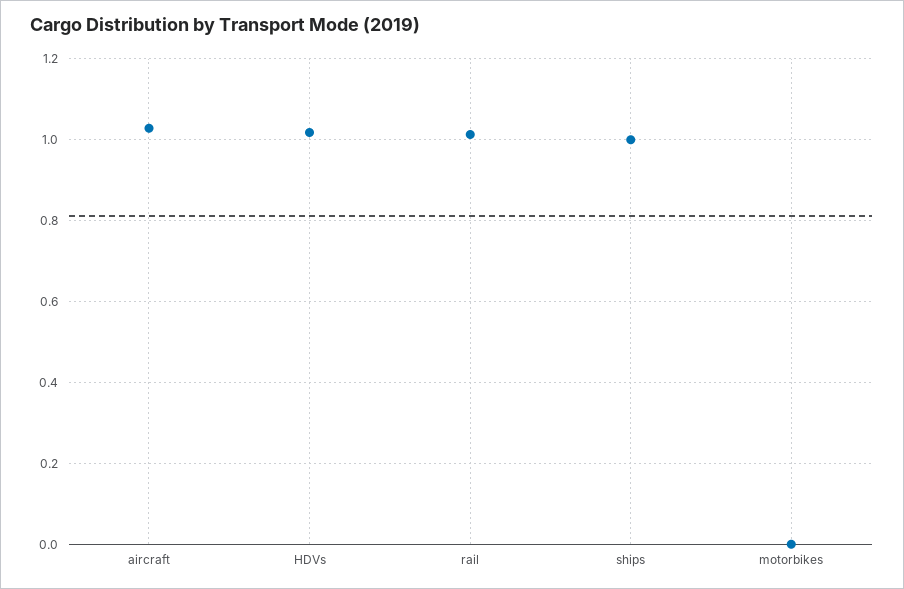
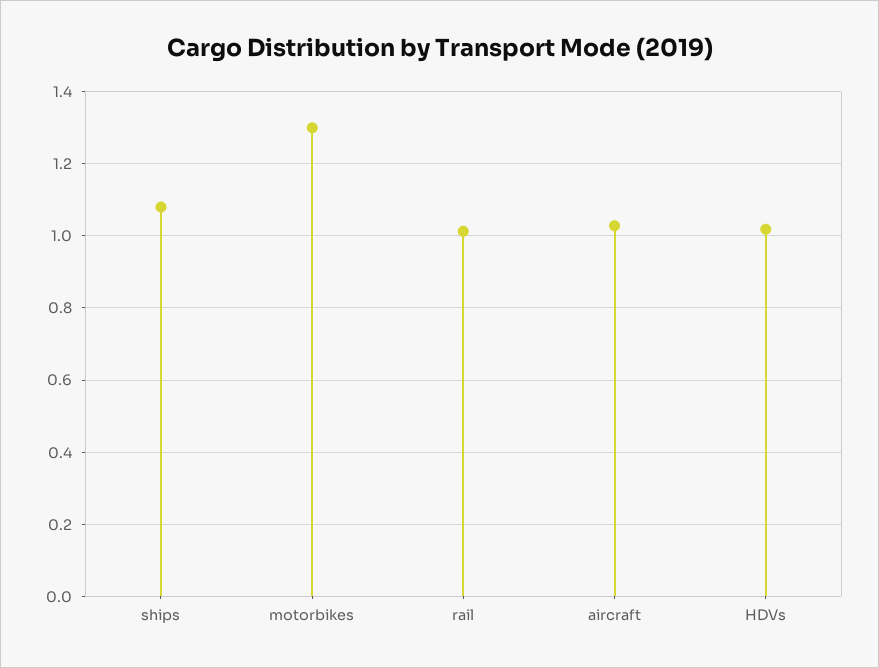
  {
    "aircraft": 1.02,
    "HDVs": 1.02,
    "rail": 1.02,
-   "ships": 1,
+   "ships": 1.08,
-   "motorbikes": 0
+   "motorbikes": 1.3
  }

